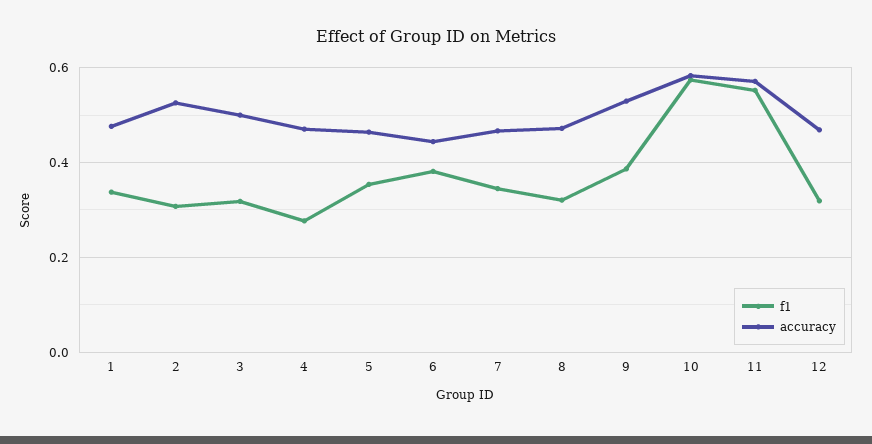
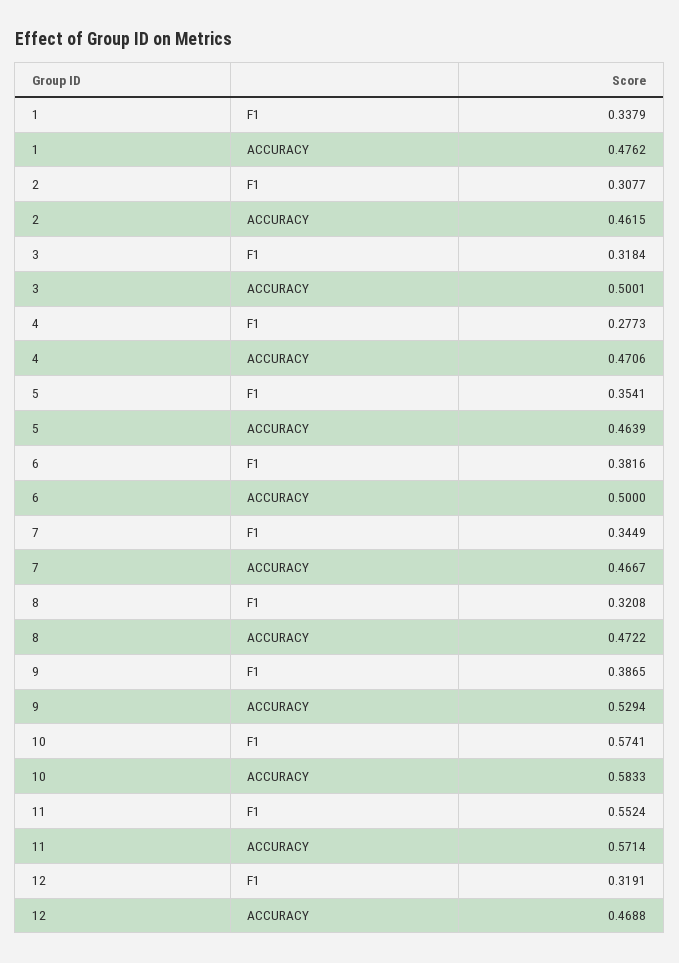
  {
    "f1": {
      "1": 0.3379,
      "2": 0.3077,
      "3": 0.3184,
      "4": 0.2773,
      "5": 0.3541,
      "6": 0.3816,
      "7": 0.3449,
      "8": 0.3208,
      "9": 0.3865,
      "10": 0.5741,
      "11": 0.5524,
      "12": 0.3191
    },
    "accuracy": {
      "1": 0.4762,
-     "2": 0.52,
+     "2": 0.4615,
      "3": 0.5001,
      "4": 0.4706,
      "5": 0.4639,
-     "6": 0.44,
+     "6": 0.5,
      "7": 0.4667,
      "8": 0.4722,
      "9": 0.5294,
      "10": 0.5833,
      "11": 0.5714,
      "12": 0.4688
    }
  }

